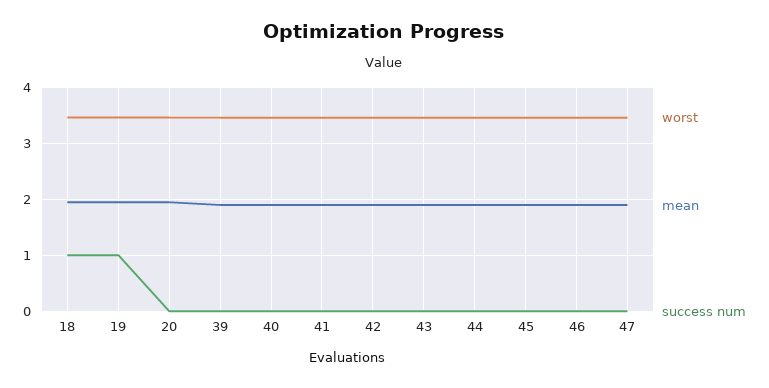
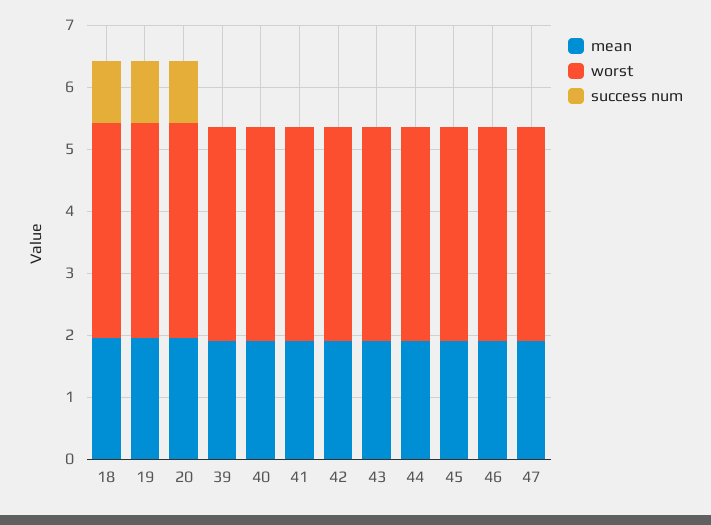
  {
    "worst": {
      "18": 3.4,
      "19": 3.4,
      "20": 3.4,
      "39": 3.4,
      "40": 3.4,
      "41": 3.4,
      "42": 3.4,
      "43": 3.4,
      "44": 3.4,
      "45": 3.4,
      "46": 3.4,
      "47": 3.4
    },
    "mean": {
      "18": 2,
      "19": 2,
      "20": 2,
      "39": 2,
      "40": 2,
      "41": 2,
      "42": 2,
      "43": 2,
      "44": 2,
      "45": 2,
      "46": 2,
      "47": 2
    },
    "success num": {
      "18": 1,
      "19": 1,
-     "20": 0,
+     "20": 1,
      "39": 0,
      "40": 0,
      "41": 0,
      "42": 0,
      "43": 0,
      "44": 0,
      "45": 0,
      "46": 0,
      "47": 0
    }
  }

